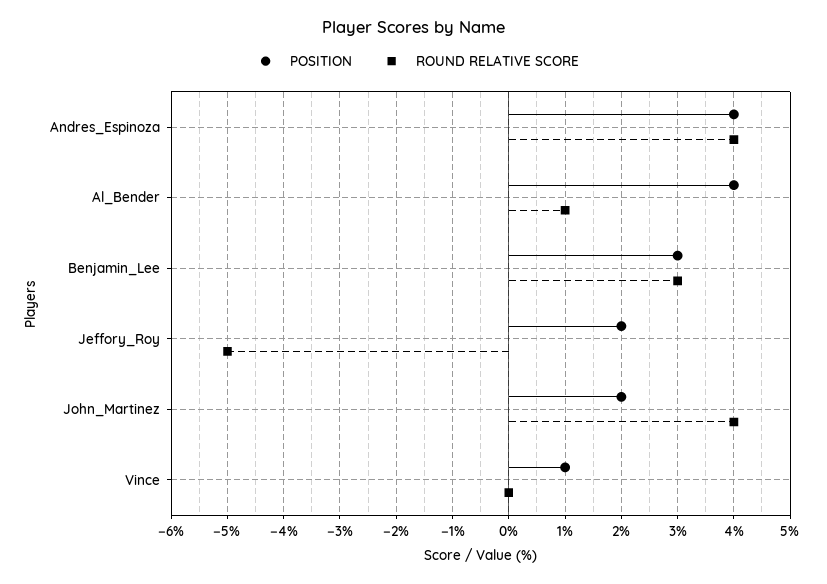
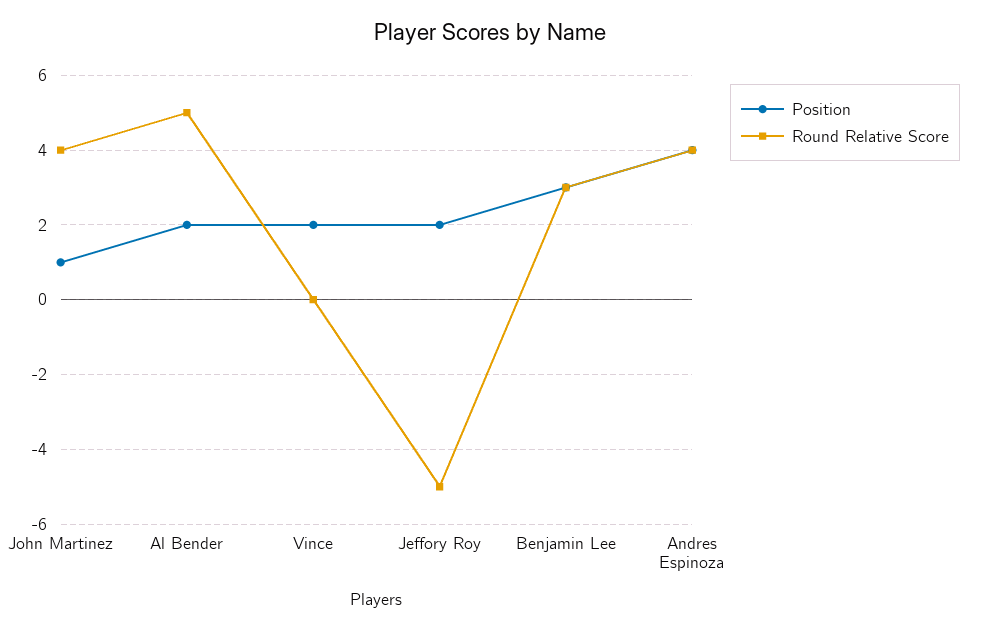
  {
    "POSITION": {
      "Andres_Espinoza": 4,
-     "Al_Bender": 4,
+     "Al_Bender": 2,
      "Benjamin_Lee": 3,
      "Jeffory_Roy": 2,
-     "John_Martinez": 2,
+     "John_Martinez": 1,
-     "Vince": 1
+     "Vince": 2
    },
    "ROUND RELATIVE SCORE": {
      "Andres_Espinoza": 4,
-     "Al_Bender": 1,
+     "Al_Bender": 5,
      "Benjamin_Lee": 3,
      "Jeffory_Roy": -5,
      "John_Martinez": 4,
      "Vince": 0
    }
  }

